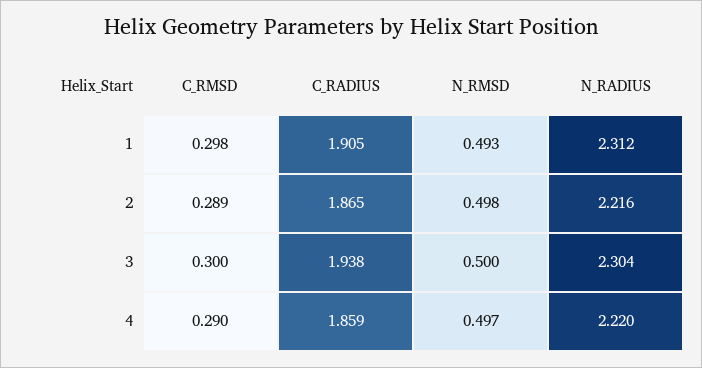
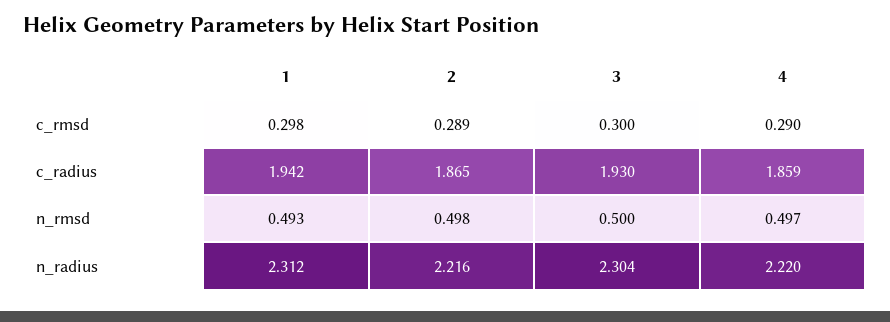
  {
    "C_RMSD": {
      "1": 0.298,
      "2": 0.289,
      "3": 0.3,
      "4": 0.29
    },
    "C_RADIUS": {
-     "1": 1.905,
+     "1": 1.942,
      "2": 1.865,
-     "3": 1.938,
+     "3": 1.93,
      "4": 1.859
    },
    "N_RMSD": {
      "1": 0.493,
      "2": 0.498,
      "3": 0.5,
      "4": 0.497
    },
    "N_RADIUS": {
      "1": 2.312,
      "2": 2.216,
      "3": 2.304,
      "4": 2.22
    }
  }

